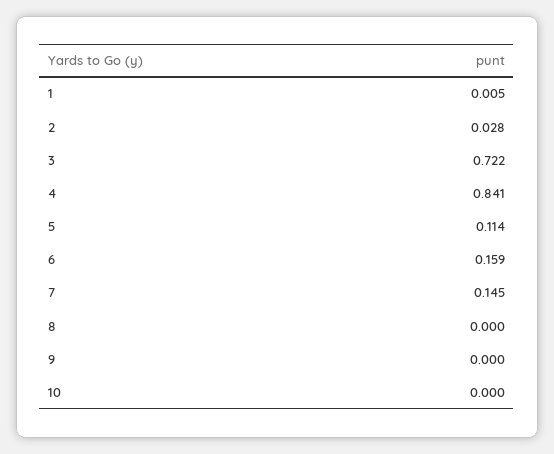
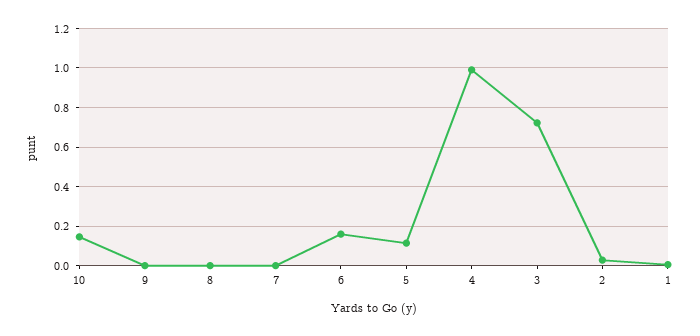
  {
    "1": 0.005,
    "2": 0.028,
    "3": 0.722,
-   "4": 0.841,
+   "4": 1,
    "5": 0.114,
    "6": 0.159,
-   "7": 0.145,
+   "7": 0,
    "8": 0,
    "9": 0,
-   "10": 0
+   "10": 0.15
  }

